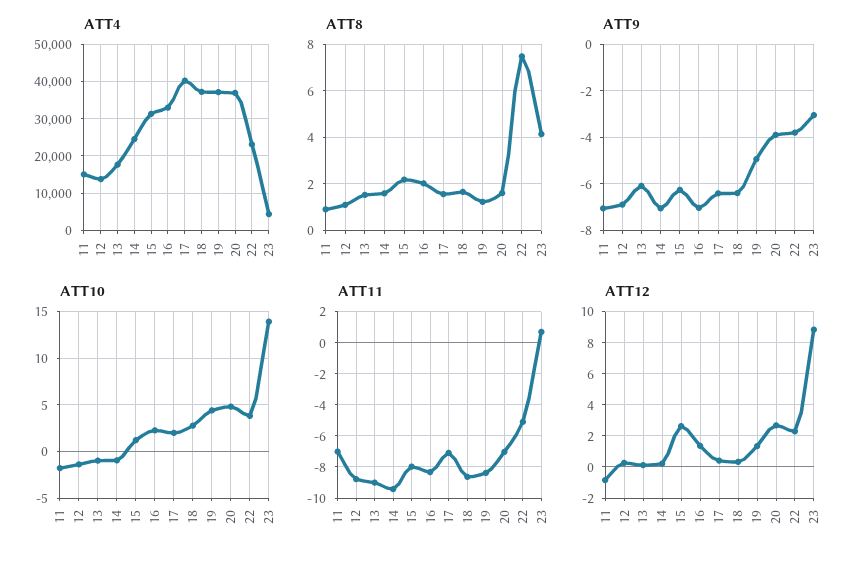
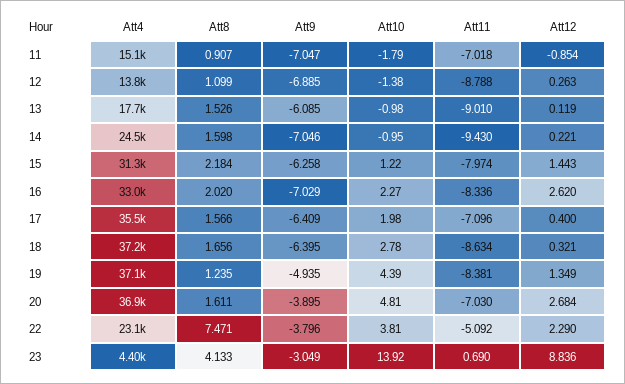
  {
    "ATT4": {
      "11": 15100,
      "12": 13800,
      "13": 17700,
      "14": 24500,
      "15": 31300,
      "16": 33000,
-     "17": 40000,
+     "17": 35500,
      "18": 37200,
      "19": 37100,
      "20": 36900,
      "22": 23100,
      "23": 4400
    },
    "ATT8": {
      "11": 0.907,
      "12": 1.099,
      "13": 1.526,
      "14": 1.598,
      "15": 2.184,
      "16": 2.02,
      "17": 1.566,
      "18": 1.656,
      "19": 1.235,
      "20": 1.611,
      "22": 7.471,
      "23": 4.133
    },
    "ATT9": {
      "11": -7.047,
      "12": -6.885,
      "13": -6.085,
      "14": -7.046,
      "15": -6.258,
      "16": -7.029,
      "17": -6.409,
      "18": -6.395,
      "19": -4.935,
      "20": -3.895,
      "22": -3.796,
      "23": -3.049
    },
    "ATT10": {
      "11": -1.79,
      "12": -1.38,
      "13": -0.98,
      "14": -0.95,
      "15": 1.22,
      "16": 2.27,
      "17": 1.98,
      "18": 2.78,
      "19": 4.39,
      "20": 4.81,
      "22": 3.81,
      "23": 13.92
    },
    "ATT11": {
      "11": -7.018,
      "12": -8.788,
      "13": -9.01,
      "14": -9.43,
      "15": -7.974,
      "16": -8.336,
      "17": -7.096,
      "18": -8.634,
      "19": -8.381,
      "20": -7.03,
      "22": -5.092,
      "23": 0.69
    },
    "ATT12": {
      "11": -0.854,
      "12": 0.263,
      "13": 0.119,
      "14": 0.221,
-     "15": 2.5,
+     "15": 1.443,
-     "16": 1.5,
+     "16": 2.62,
      "17": 0.4,
      "18": 0.321,
      "19": 1.349,
      "20": 2.684,
      "22": 2.29,
      "23": 8.836
    }
  }

